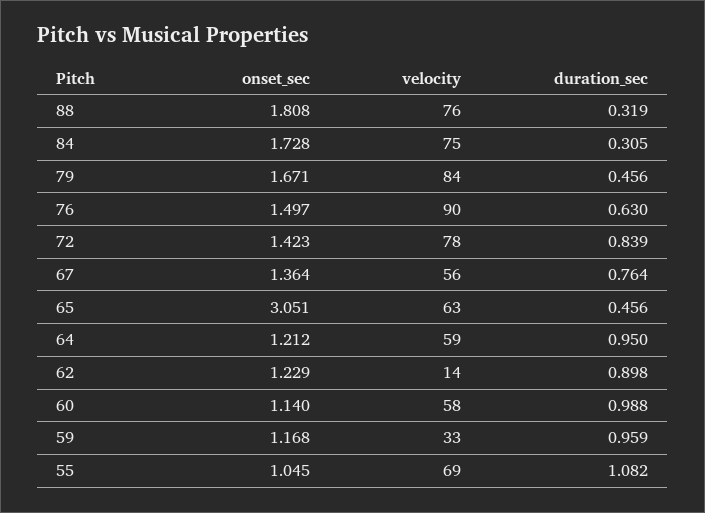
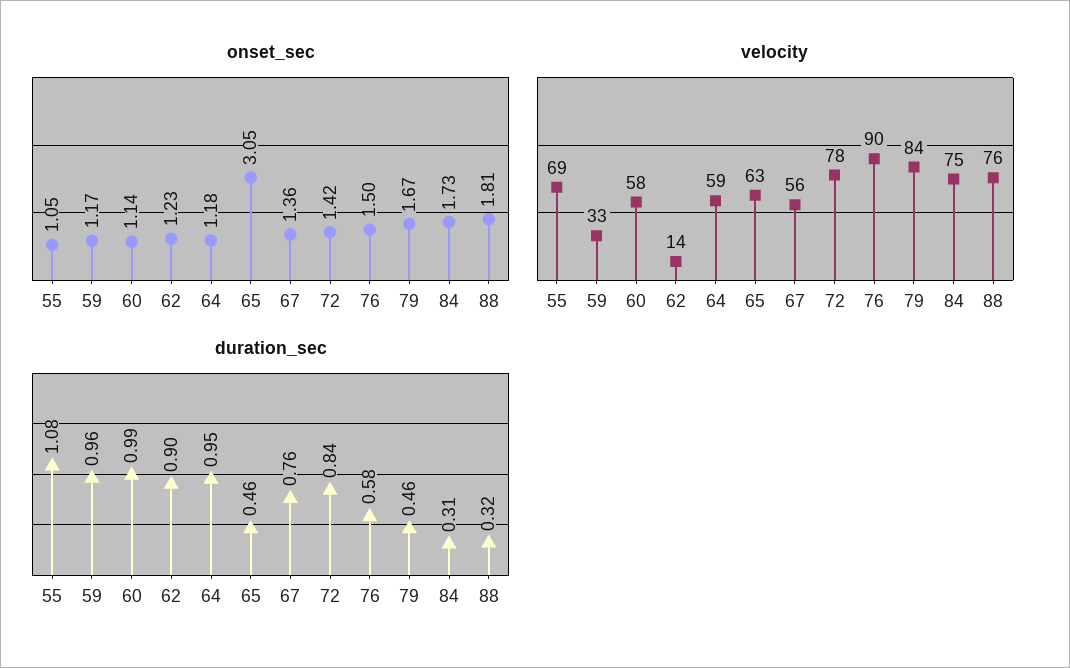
  {
    "onset_sec": {
      "88": 1.808,
      "84": 1.728,
      "79": 1.671,
      "76": 1.497,
      "72": 1.423,
      "67": 1.364,
      "65": 3.051,
-     "64": 1.212,
+     "64": 1.18,
      "62": 1.229,
      "60": 1.14,
      "59": 1.168,
      "55": 1.045
    },
    "velocity": {
      "88": 76,
      "84": 75,
      "79": 84,
      "76": 90,
      "72": 78,
      "67": 56,
      "65": 63,
      "64": 59,
      "62": 14,
      "60": 58,
      "59": 33,
      "55": 69
    },
    "duration_sec": {
      "88": 0.319,
      "84": 0.305,
      "79": 0.456,
-     "76": 0.63,
+     "76": 0.58,
      "72": 0.839,
      "67": 0.764,
      "65": 0.456,
      "64": 0.95,
      "62": 0.898,
      "60": 0.988,
      "59": 0.959,
      "55": 1.082
    }
  }

